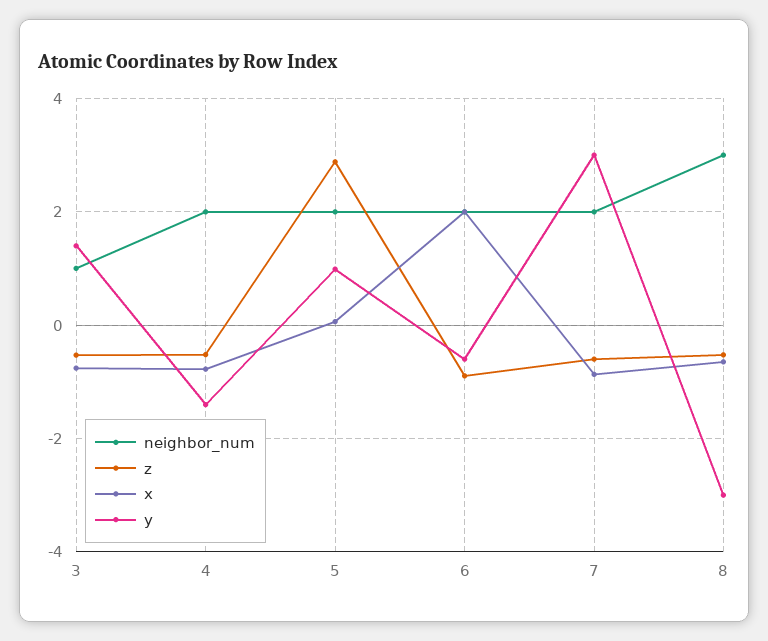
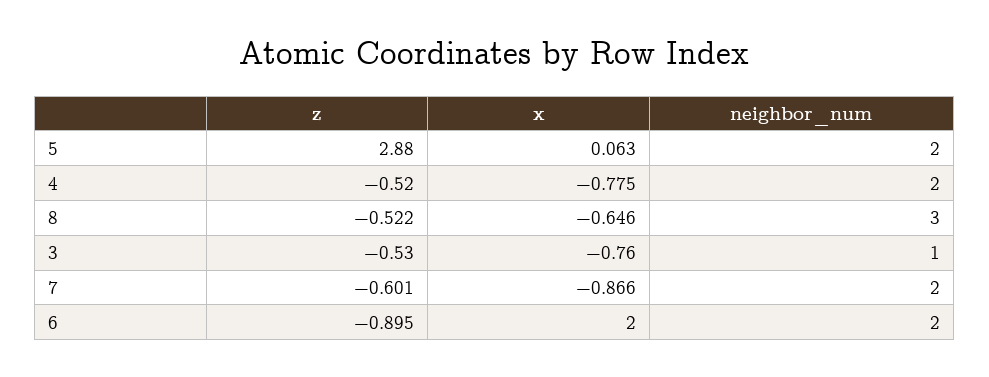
  {
    "neighbor_num": {
      "3": 1,
      "4": 2,
      "5": 2,
      "6": 2,
      "7": 2,
      "8": 3
    },
    "z": {
      "3": -0.53,
      "4": -0.52,
      "5": 2.88,
      "6": -0.895,
      "7": -0.601,
      "8": -0.522
    },
    "x": {
      "3": -0.76,
      "4": -0.775,
      "5": 0.063,
      "6": 2,
      "7": -0.866,
      "8": -0.646
-   },
+   }
-   "y": {
-     "3": 1.4,
-     "4": -1.4,
-     "5": 1,
-     "6": -0.6,
-     "7": 3,
-     "8": -3
-   }
  }

